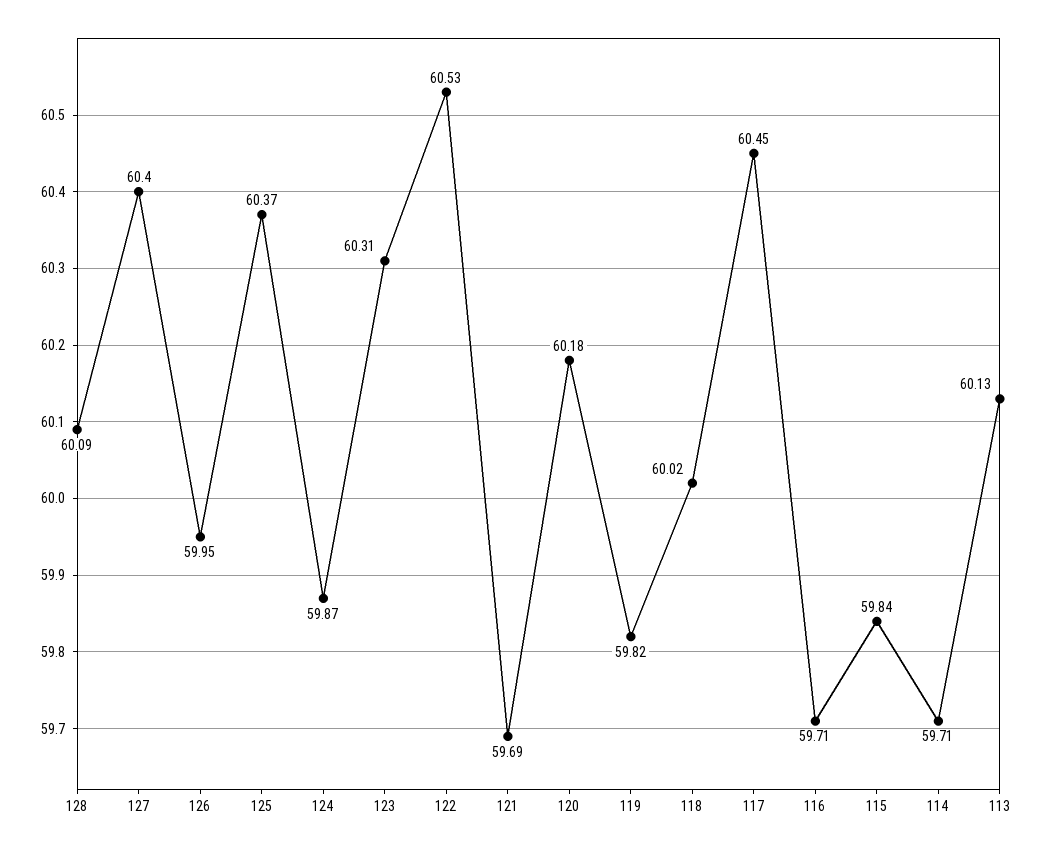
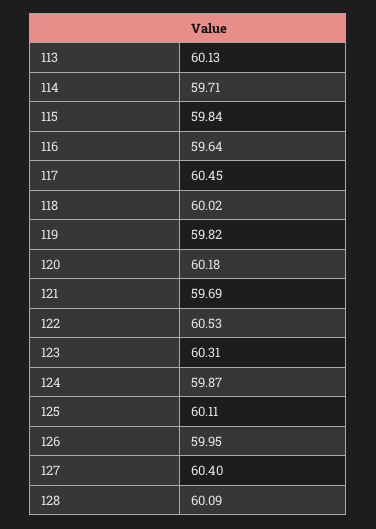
  {
    "128": 60.09,
    "127": 60.4,
    "126": 59.95,
-   "125": 60.37,
+   "125": 60.11,
    "124": 59.87,
    "123": 60.31,
    "122": 60.53,
    "121": 59.69,
    "120": 60.18,
    "119": 59.82,
    "118": 60.02,
    "117": 60.45,
-   "116": 59.71,
+   "116": 59.64,
    "115": 59.84,
    "114": 59.71,
    "113": 60.13
  }

